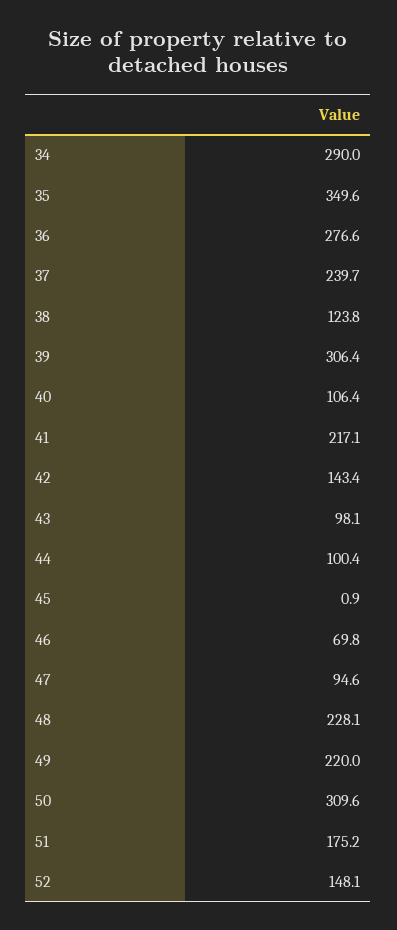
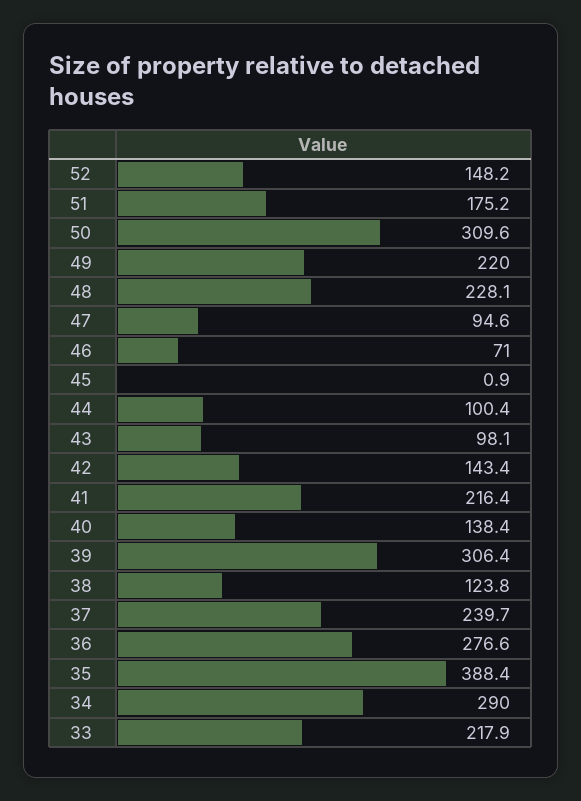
  {
    "34": 290,
-   "35": 349.6,
+   "35": 388.4,
    "36": 276.6,
    "37": 239.7,
    "38": 123.8,
    "39": 306.4,
-   "40": 106.4,
+   "40": 138.4,
-   "41": 217.1,
+   "41": 216.4,
    "42": 143.4,
    "43": 98.1,
    "44": 100.4,
    "45": 0.9,
-   "46": 69.8,
+   "46": 71,
    "47": 94.6,
    "48": 228.1,
    "49": 220,
    "50": 309.6,
    "51": 175.2,
-   "52": 148.1
+   "52": 148.2,
+   "33": 217.9
  }

